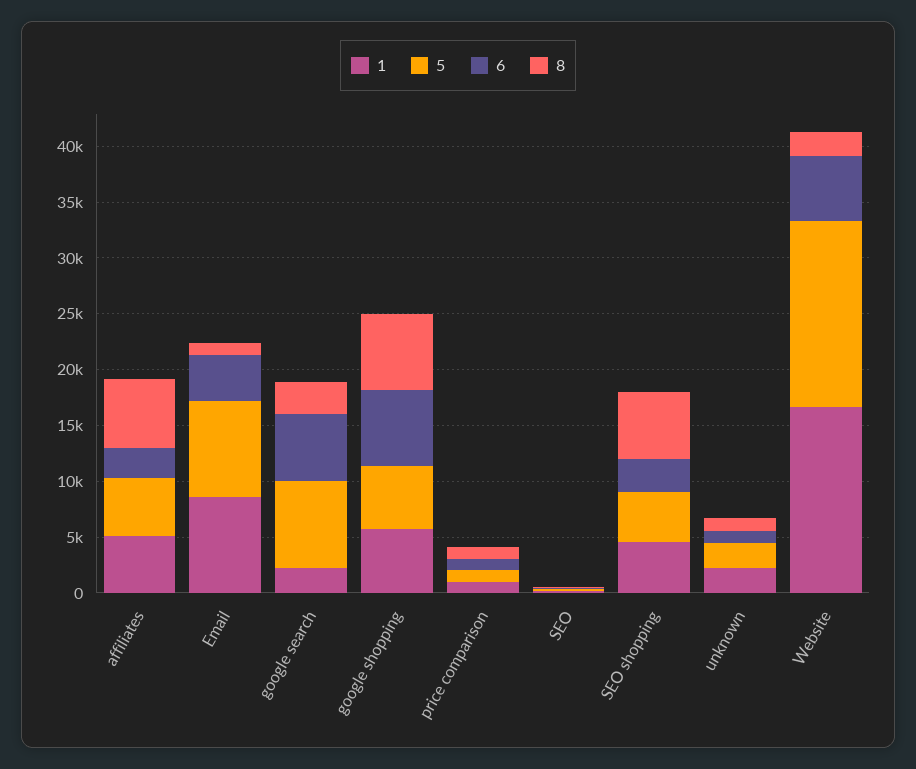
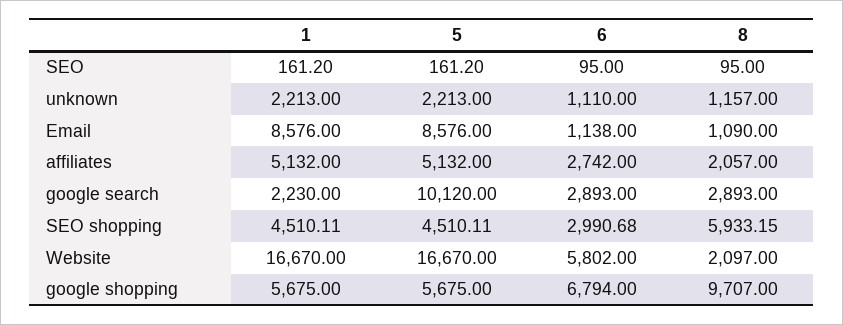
  {
    "1": {
      "affiliates": 5132,
      "Email": 8576,
      "google search": 2230,
      "google shopping": 5675,
-     "price comparison": 1000,
      "SEO": 161.2,
      "SEO shopping": 4510.11,
      "unknown": 2213,
      "Website": 16670
    },
    "5": {
      "affiliates": 5132,
      "Email": 8576,
-     "google search": 8000,
+     "google search": 10120,
      "google shopping": 5675,
-     "price comparison": 1000,
      "SEO": 161.2,
      "SEO shopping": 4510.11,
      "unknown": 2213,
      "Website": 16670
    },
    "6": {
      "affiliates": 2742,
-     "Email": 4000,
+     "Email": 1138,
-     "google search": 6000,
+     "google search": 2893,
      "google shopping": 6794,
-     "price comparison": 1000,
      "SEO": 95,
      "SEO shopping": 2990.68,
      "unknown": 1110,
      "Website": 5802
    },
    "8": {
-     "affiliates": 6000,
+     "affiliates": 2057,
      "Email": 1090,
      "google search": 2893,
-     "google shopping": 7000,
+     "google shopping": 9707,
-     "price comparison": 1000,
      "SEO": 95,
      "SEO shopping": 5933.15,
      "unknown": 1157,
      "Website": 2097
    }
  }

